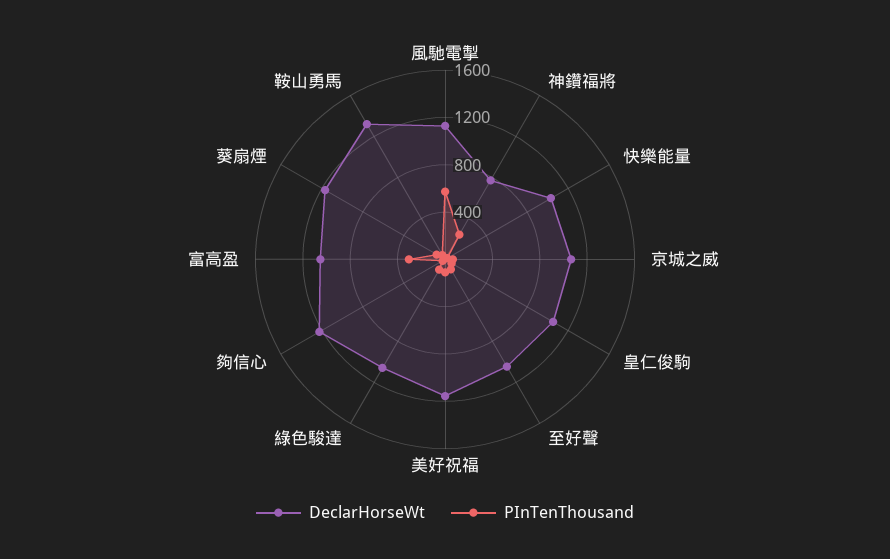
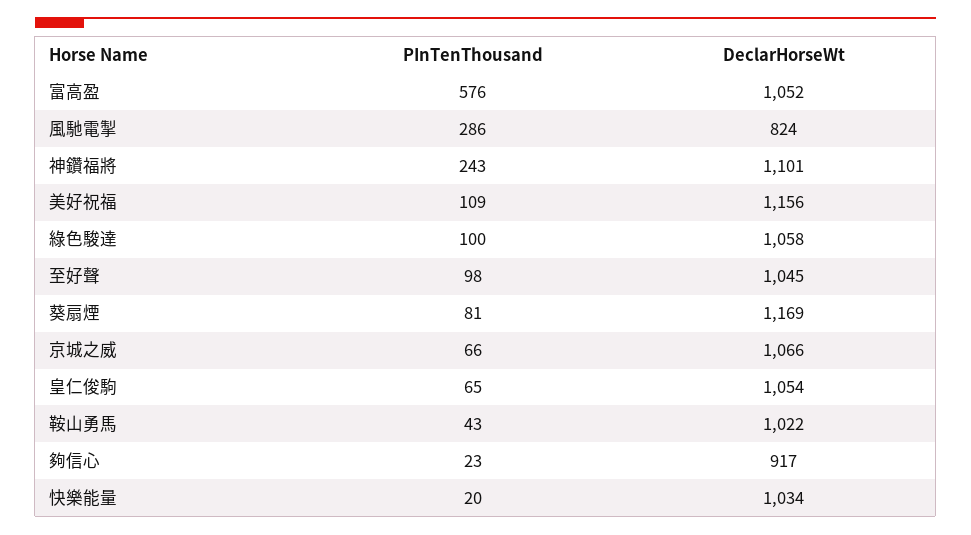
  {
    "DeclarHorseWt": {
-     "風馳電掣": 1100,
+     "風馳電掣": 824,
-     "神鑽福將": 800,
+     "神鑽福將": 1101,
      "快樂能量": 1034,
      "京城之威": 1066,
      "皇仁俊駒": 1054,
      "至好聲": 1045,
      "美好祝福": 1156,
      "綠色駿達": 1058,
-     "夠信心": 1200,
+     "夠信心": 917,
      "富高盈": 1052,
      "葵扇煙": 1169,
-     "鞍山勇馬": 1300
+     "鞍山勇馬": 1022
    },
    "PInTenThousand": {
-     "風馳電掣": 600,
+     "風馳電掣": 286,
      "神鑽福將": 243,
      "快樂能量": 20,
      "京城之威": 66,
      "皇仁俊駒": 65,
      "至好聲": 98,
      "美好祝福": 109,
      "綠色駿達": 100,
      "夠信心": 23,
-     "富高盈": 300,
+     "富高盈": 576,
      "葵扇煙": 81,
      "鞍山勇馬": 43
    }
  }

